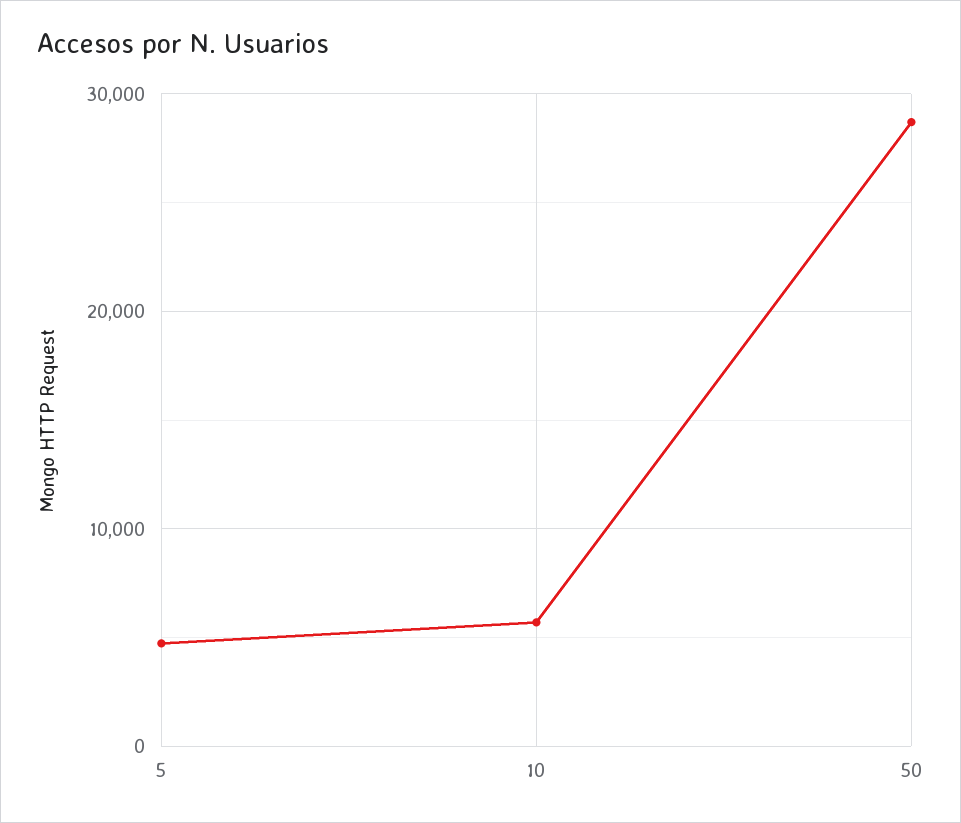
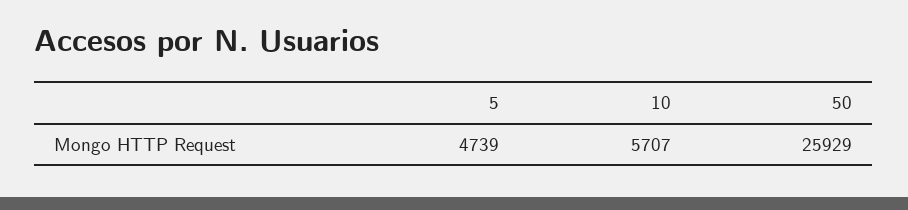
  {
    "5": 4739,
    "10": 5707,
-   "50": 29000
+   "50": 25929
  }

